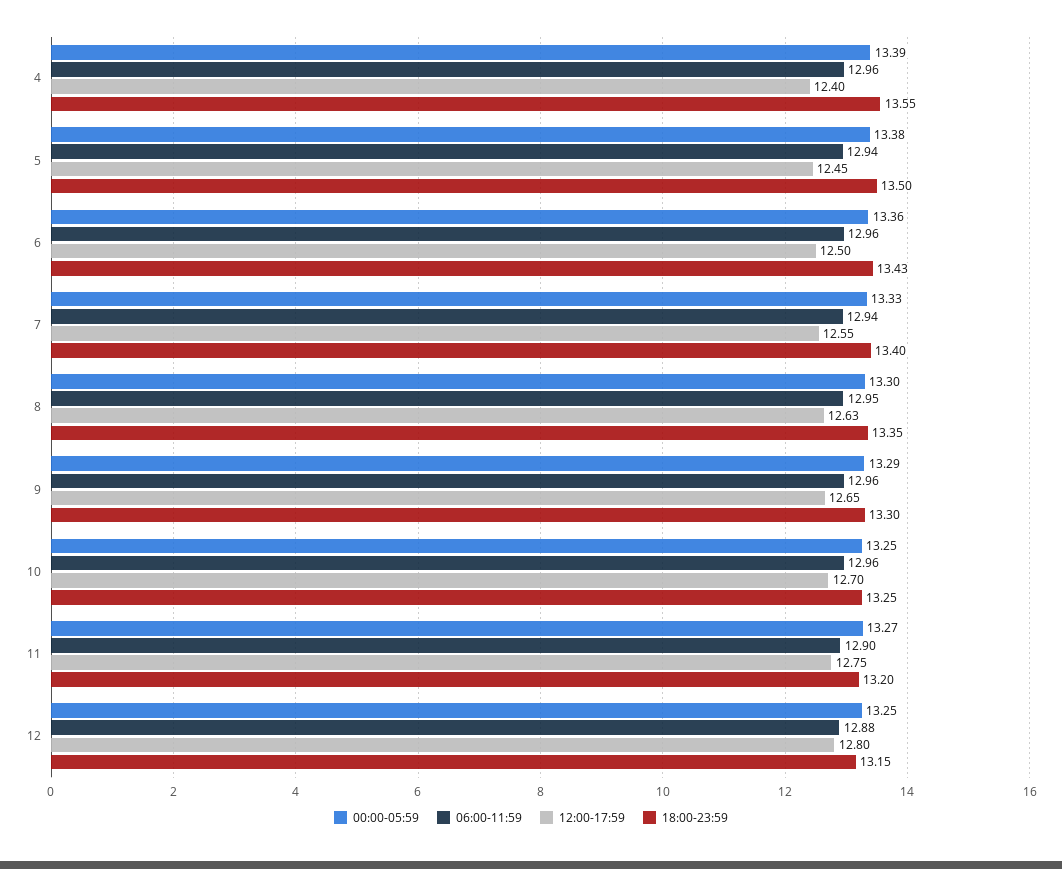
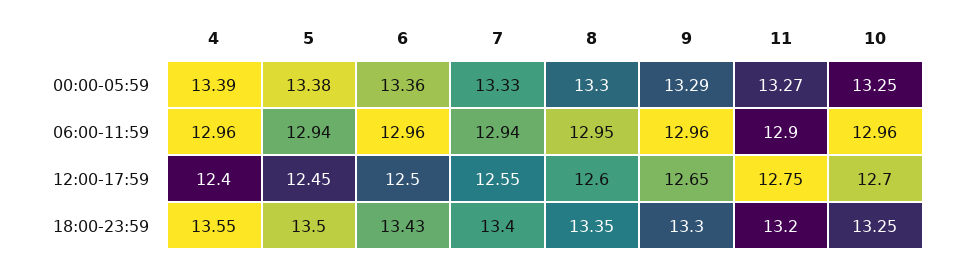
  {
    "00:00-05:59": {
      "4": 13.39,
      "5": 13.38,
      "6": 13.36,
      "7": 13.33,
      "8": 13.3,
      "9": 13.29,
      "10": 13.25,
-     "11": 13.27,
+     "11": 13.27
-     "12": 13.25
    },
    "06:00-11:59": {
      "4": 12.96,
      "5": 12.94,
      "6": 12.96,
      "7": 12.94,
      "8": 12.95,
      "9": 12.96,
      "10": 12.96,
-     "11": 12.9,
+     "11": 12.9
-     "12": 12.88
    },
    "12:00-17:59": {
      "4": 12.4,
      "5": 12.45,
      "6": 12.5,
      "7": 12.55,
-     "8": 12.63,
+     "8": 12.6,
      "9": 12.65,
      "10": 12.7,
-     "11": 12.75,
+     "11": 12.75
-     "12": 12.8
    },
    "18:00-23:59": {
      "4": 13.55,
      "5": 13.5,
      "6": 13.43,
      "7": 13.4,
      "8": 13.35,
      "9": 13.3,
      "10": 13.25,
-     "11": 13.2,
+     "11": 13.2
-     "12": 13.15
    }
  }

